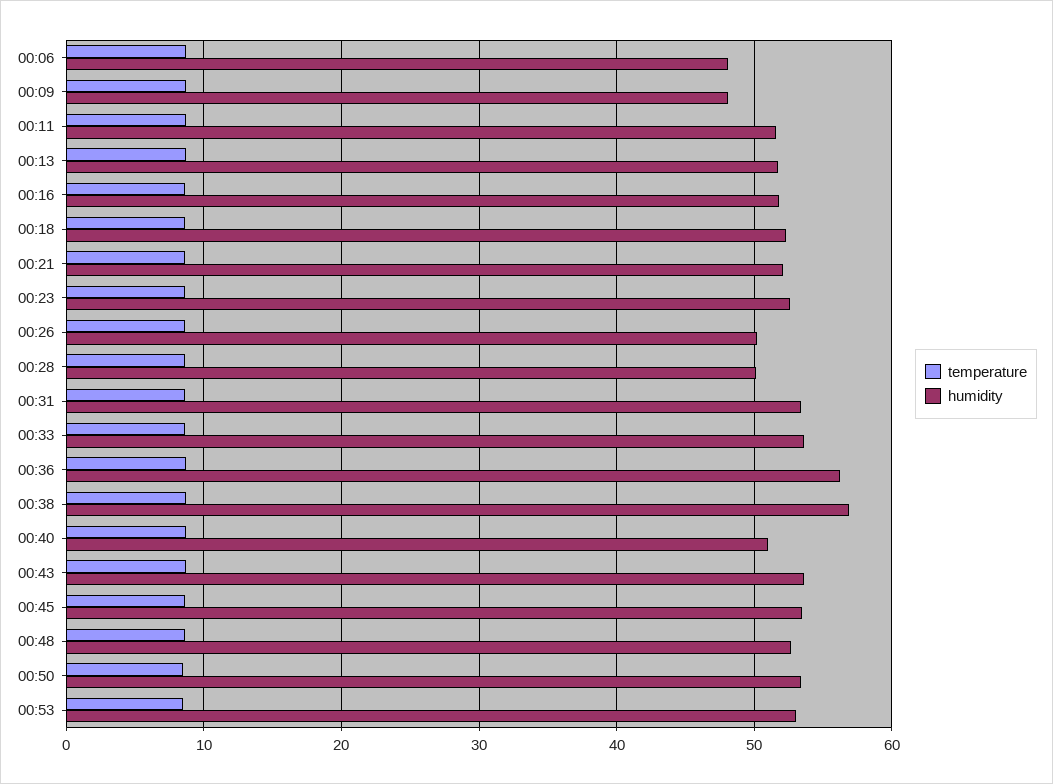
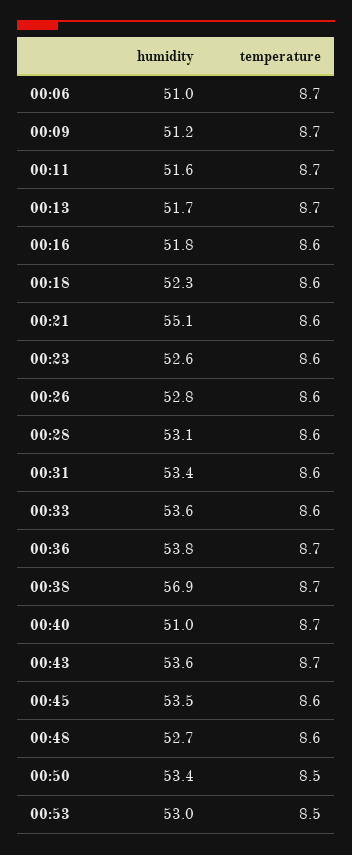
  {
    "temperature": {
      "00:06": 8.7,
      "00:09": 8.7,
      "00:11": 8.7,
      "00:13": 8.7,
      "00:16": 8.6,
      "00:18": 8.6,
      "00:21": 8.6,
      "00:23": 8.6,
      "00:26": 8.6,
      "00:28": 8.6,
      "00:31": 8.6,
      "00:33": 8.6,
      "00:36": 8.7,
      "00:38": 8.7,
      "00:40": 8.7,
      "00:43": 8.7,
      "00:45": 8.6,
      "00:48": 8.6,
      "00:50": 8.5,
      "00:53": 8.5
    },
    "humidity": {
-     "00:06": 48,
+     "00:06": 51,
-     "00:09": 48,
+     "00:09": 51.2,
      "00:11": 51.6,
      "00:13": 51.7,
      "00:16": 51.8,
      "00:18": 52.3,
-     "00:21": 52,
+     "00:21": 55.1,
      "00:23": 52.6,
-     "00:26": 50,
+     "00:26": 52.8,
-     "00:28": 50,
+     "00:28": 53.1,
      "00:31": 53.4,
      "00:33": 53.6,
-     "00:36": 56,
+     "00:36": 53.8,
      "00:38": 56.9,
      "00:40": 51,
      "00:43": 53.6,
      "00:45": 53.5,
      "00:48": 52.7,
      "00:50": 53.4,
      "00:53": 53
    }
  }

